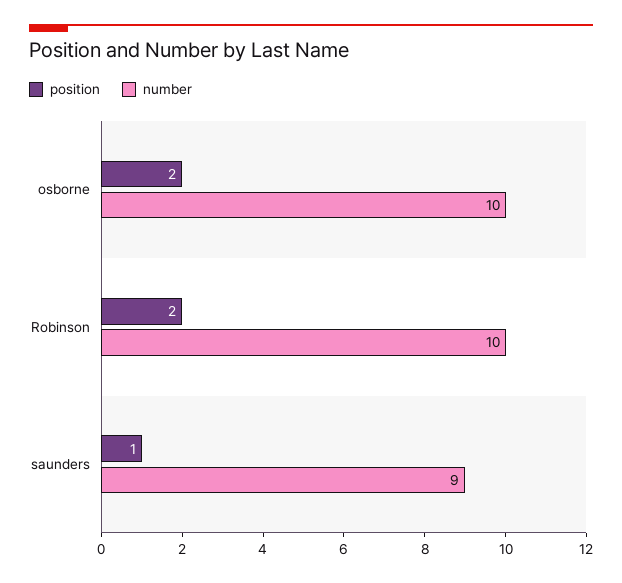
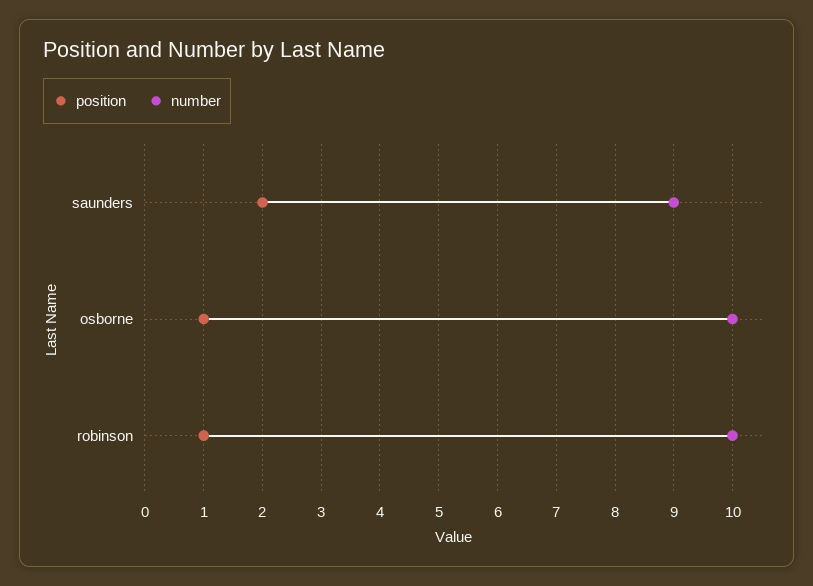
  {
    "position": {
-     "osborne": 2,
+     "osborne": 1,
-     "Robinson": 2,
+     "Robinson": 1,
-     "saunders": 1
+     "saunders": 2
    },
    "number": {
      "osborne": 10,
      "Robinson": 10,
      "saunders": 9
    }
  }

